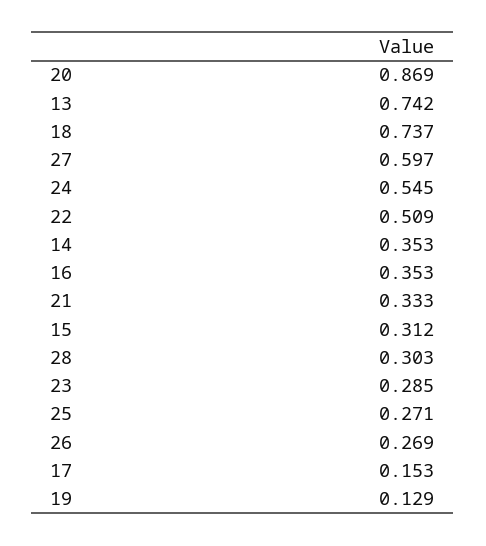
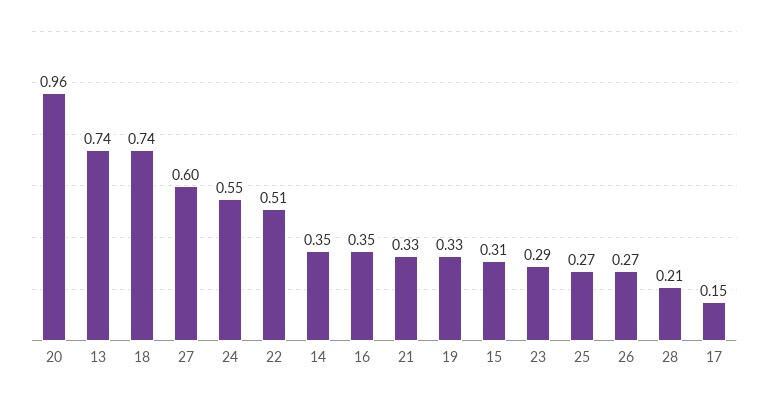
  {
-   "20": 0.869,
+   "20": 0.96,
    "13": 0.742,
    "18": 0.737,
    "27": 0.597,
    "24": 0.545,
    "22": 0.509,
    "14": 0.353,
    "16": 0.353,
    "21": 0.333,
    "15": 0.312,
-   "28": 0.303,
+   "28": 0.21,
    "23": 0.285,
    "25": 0.271,
    "26": 0.269,
    "17": 0.153,
-   "19": 0.129
+   "19": 0.33
  }

